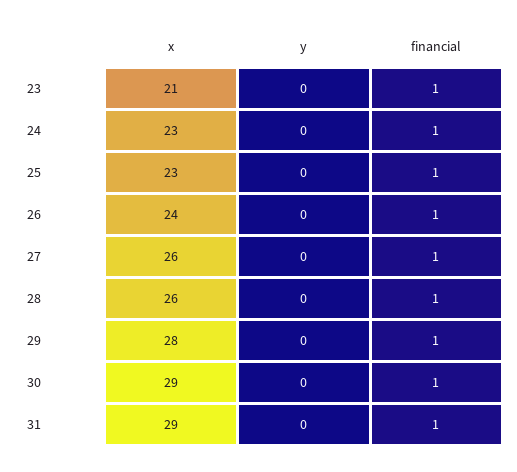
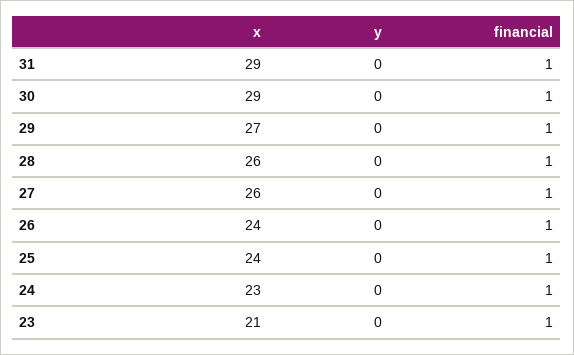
  {
    "x": {
      "23": 21,
      "24": 23,
-     "25": 23,
+     "25": 24,
      "26": 24,
      "27": 26,
      "28": 26,
-     "29": 28,
+     "29": 27,
      "30": 29,
      "31": 29
    },
    "y": {
      "23": 0,
      "24": 0,
      "25": 0,
      "26": 0,
      "27": 0,
      "28": 0,
      "29": 0,
      "30": 0,
      "31": 0
    },
    "financial": {
      "23": 1,
      "24": 1,
      "25": 1,
      "26": 1,
      "27": 1,
      "28": 1,
      "29": 1,
      "30": 1,
      "31": 1
    }
  }

